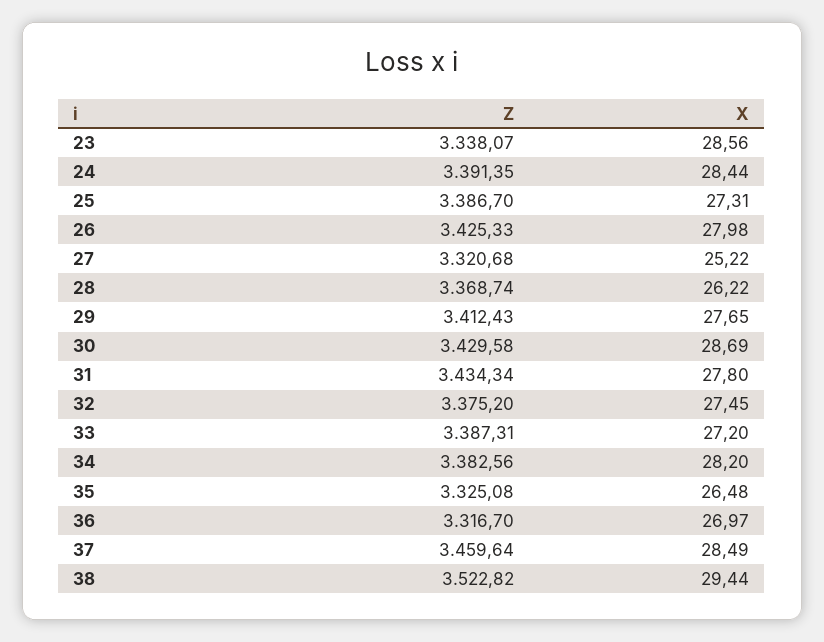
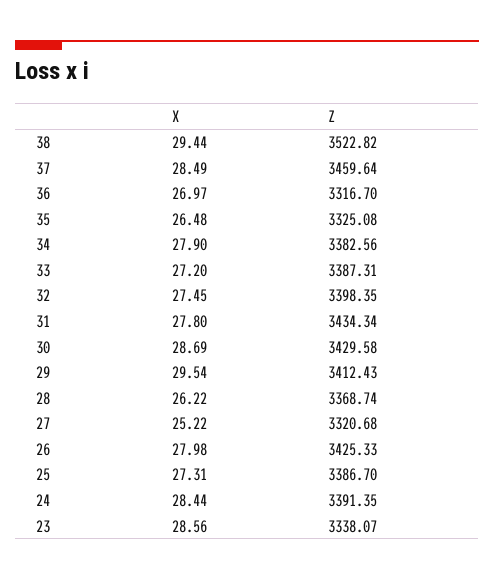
  {
    "Z": {
      "23": 3338.07,
      "24": 3391.35,
      "25": 3386.7,
      "26": 3425.33,
      "27": 3320.68,
      "28": 3368.74,
      "29": 3412.43,
      "30": 3429.58,
      "31": 3434.34,
-     "32": 3375.2,
+     "32": 3398.35,
      "33": 3387.31,
      "34": 3382.56,
      "35": 3325.08,
      "36": 3316.7,
      "37": 3459.64,
      "38": 3522.82
    },
    "X": {
      "23": 28.56,
      "24": 28.44,
      "25": 27.31,
      "26": 27.98,
      "27": 25.22,
      "28": 26.22,
-     "29": 27.65,
+     "29": 29.54,
      "30": 28.69,
      "31": 27.8,
      "32": 27.45,
      "33": 27.2,
-     "34": 28.2,
+     "34": 27.9,
      "35": 26.48,
      "36": 26.97,
      "37": 28.49,
      "38": 29.44
    }
  }

